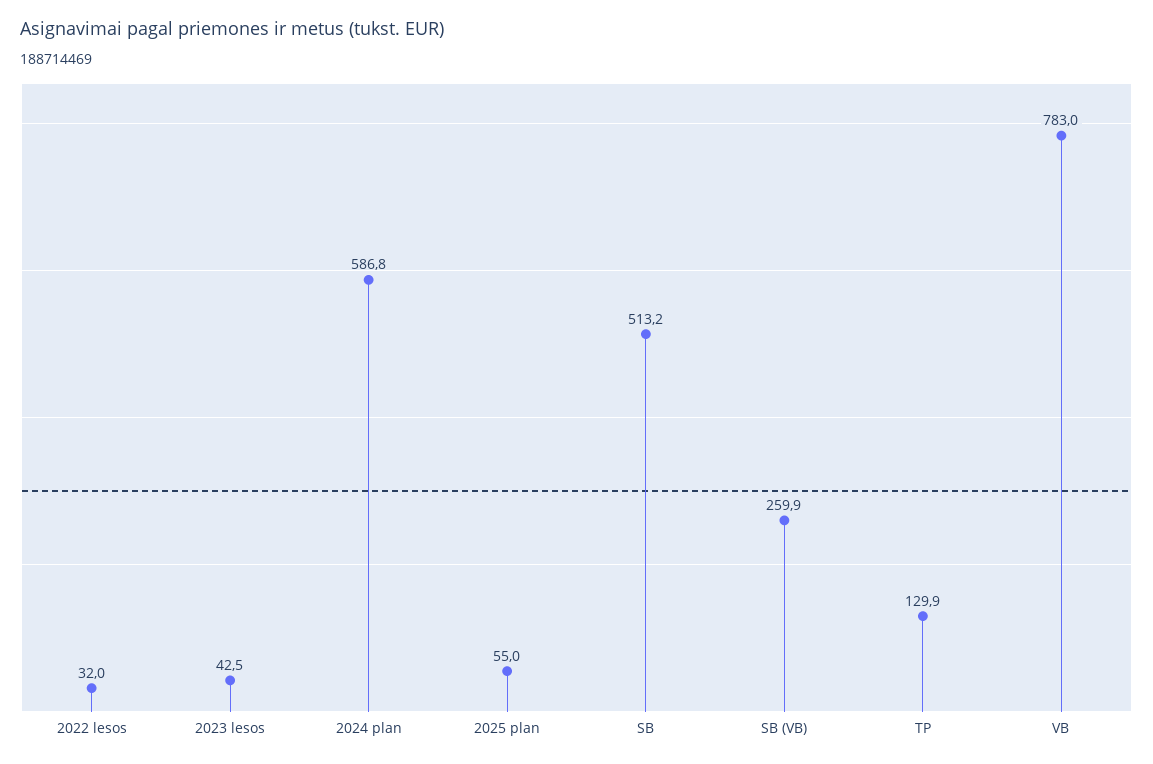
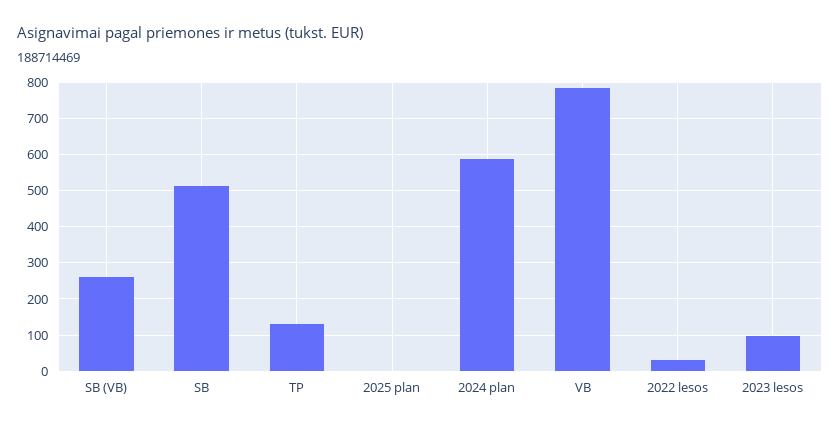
  {
    "2022 lesos": 32,
-   "2023 lesos": 42.5,
+   "2023 lesos": 100,
    "2024 plan": 586.8,
-   "2025 plan": 55,
+   "2025 plan": 0,
    "SB": 513.2,
    "SB (VB)": 259.9,
    "TP": 129.9,
    "VB": 783
  }

